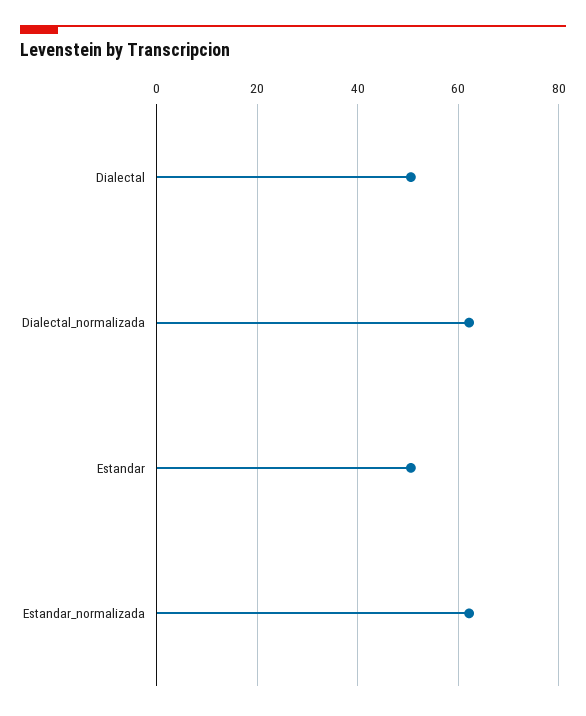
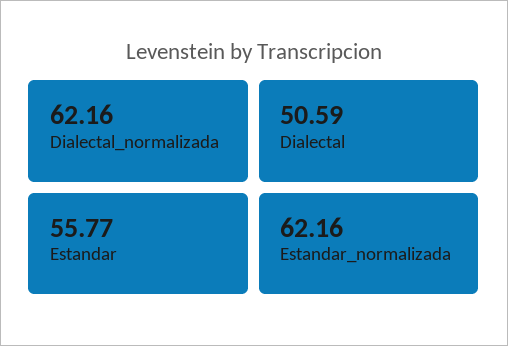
  {
    "Dialectal": 50.59,
    "Dialectal_normalizada": 62.16,
-   "Estandar": 50,
+   "Estandar": 55.77,
    "Estandar_normalizada": 62.16
  }

